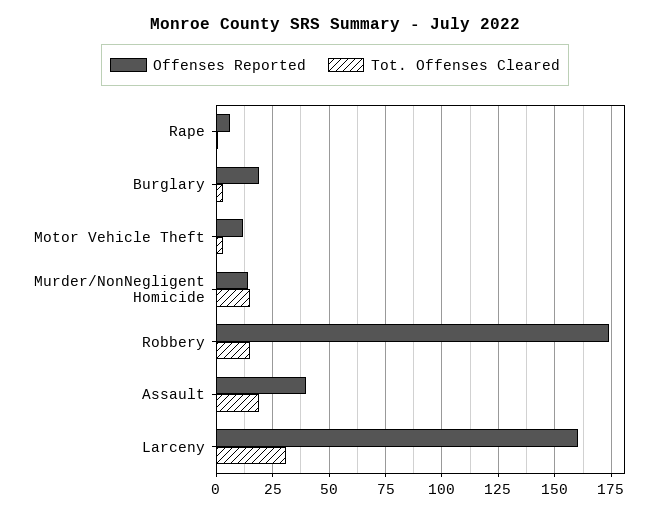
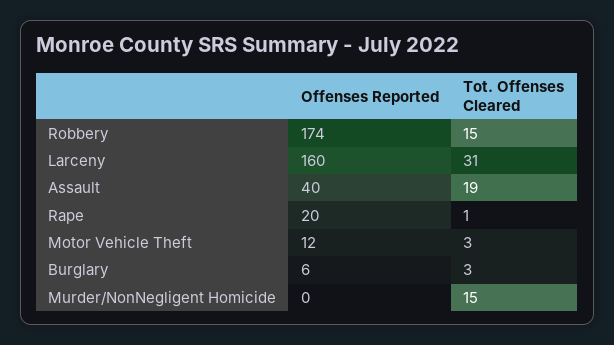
  {
    "Offenses Reported": {
-     "Rape": 5,
+     "Rape": 20,
-     "Burglary": 20,
+     "Burglary": 6,
      "Motor Vehicle Theft": 12,
-     "Murder/NonNegligent Homicide": 15,
+     "Murder/NonNegligent Homicide": 0,
      "Robbery": 174,
      "Assault": 40,
      "Larceny": 160
    },
    "Tot. Offenses Cleared": {
      "Rape": 1,
      "Burglary": 3,
      "Motor Vehicle Theft": 3,
      "Murder/NonNegligent Homicide": 15,
      "Robbery": 15,
      "Assault": 19,
      "Larceny": 31
    }
  }

